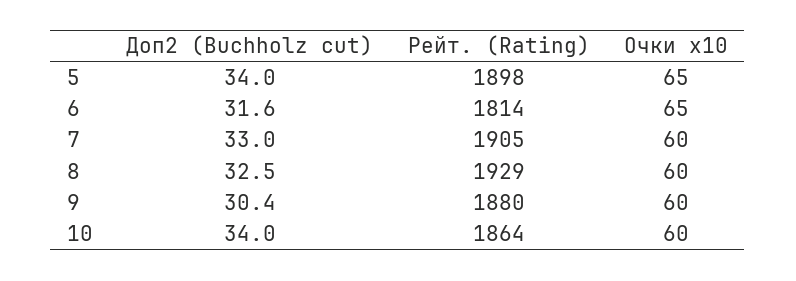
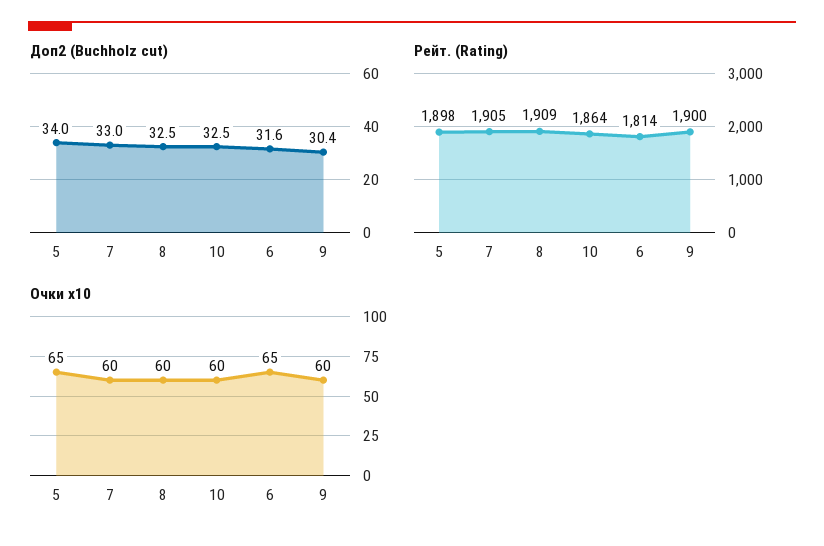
  {
    "Доп2 (Buchholz cut)": {
      "5": 34,
      "6": 31.6,
      "7": 33,
      "8": 32.5,
      "9": 30.4,
-     "10": 34
+     "10": 32.5
    },
    "Рейт. (Rating)": {
      "5": 1898,
      "6": 1814,
      "7": 1905,
-     "8": 1929,
+     "8": 1909,
-     "9": 1880,
+     "9": 1900,
      "10": 1864
    },
    "Очки x10": {
      "5": 65,
      "6": 65,
      "7": 60,
      "8": 60,
      "9": 60,
      "10": 60
    }
  }

